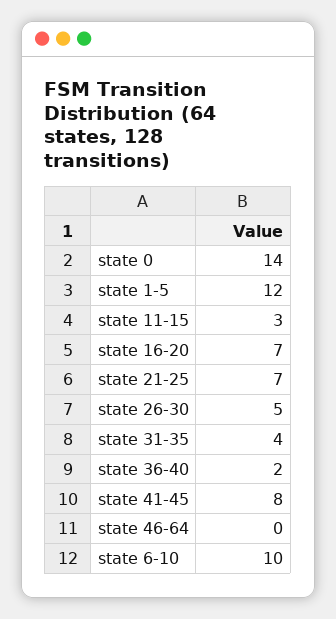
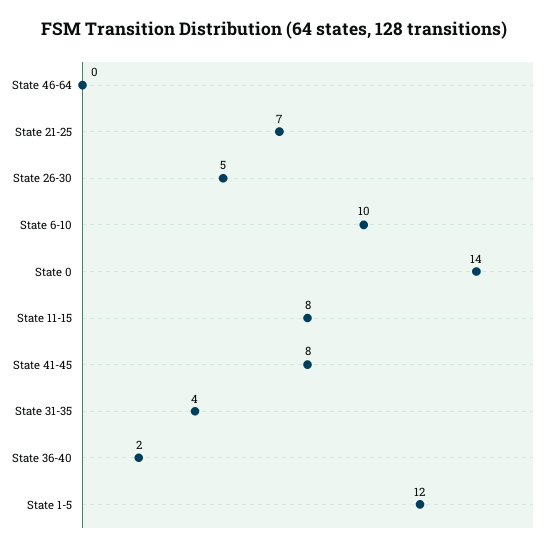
  {
    "state 0": 14,
    "state 1-5": 12,
-   "state 11-15": 3,
+   "state 11-15": 8,
-   "state 16-20": 7,
    "state 21-25": 7,
    "state 26-30": 5,
    "state 31-35": 4,
    "state 36-40": 2,
    "state 41-45": 8,
    "state 46-64": 0,
    "state 6-10": 10
  }

